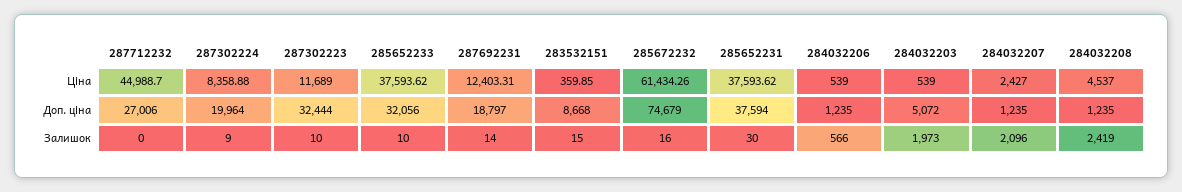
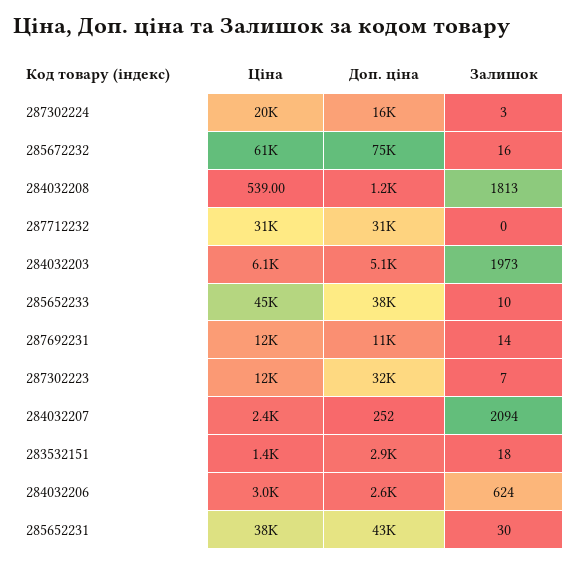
  {
    "287712232": {
-     "Ціна": 44988.7,
+     "Ціна": 31000,
-     "Доп. ціна": 27006,
+     "Доп. ціна": 31000,
      "Залишок": 0
    },
    "287302224": {
-     "Ціна": 8358.88,
+     "Ціна": 20000,
-     "Доп. ціна": 19964,
+     "Доп. ціна": 16000,
-     "Залишок": 9
+     "Залишок": 3
    },
    "287302223": {
      "Ціна": 11689,
      "Доп. ціна": 32444,
-     "Залишок": 10
+     "Залишок": 7
    },
    "285652233": {
-     "Ціна": 37593.62,
+     "Ціна": 45000,
-     "Доп. ціна": 32056,
+     "Доп. ціна": 38000,
      "Залишок": 10
    },
    "287692231": {
      "Ціна": 12403.31,
-     "Доп. ціна": 18797,
+     "Доп. ціна": 11000,
      "Залишок": 14
    },
    "283532151": {
-     "Ціна": 359.85,
+     "Ціна": 1400,
-     "Доп. ціна": 8668,
+     "Доп. ціна": 2900,
-     "Залишок": 15
+     "Залишок": 18
    },
    "285672232": {
      "Ціна": 61434.26,
      "Доп. ціна": 74679,
      "Залишок": 16
    },
    "285652231": {
      "Ціна": 37593.62,
-     "Доп. ціна": 37594,
+     "Доп. ціна": 43000,
      "Залишок": 30
    },
    "284032206": {
-     "Ціна": 539,
+     "Ціна": 3000,
-     "Доп. ціна": 1235,
+     "Доп. ціна": 2600,
-     "Залишок": 566
+     "Залишок": 624
    },
    "284032203": {
-     "Ціна": 539,
+     "Ціна": 6100,
      "Доп. ціна": 5072,
      "Залишок": 1973
    },
    "284032207": {
      "Ціна": 2427,
-     "Доп. ціна": 1235,
+     "Доп. ціна": 252,
-     "Залишок": 2096
+     "Залишок": 2094
    },
    "284032208": {
-     "Ціна": 4537,
+     "Ціна": 539,
      "Доп. ціна": 1235,
-     "Залишок": 2419
+     "Залишок": 1813
    }
  }

